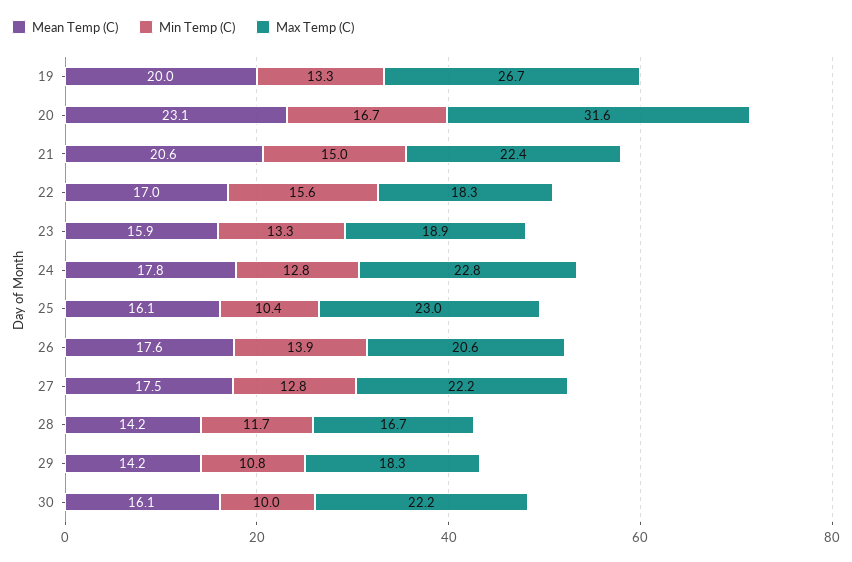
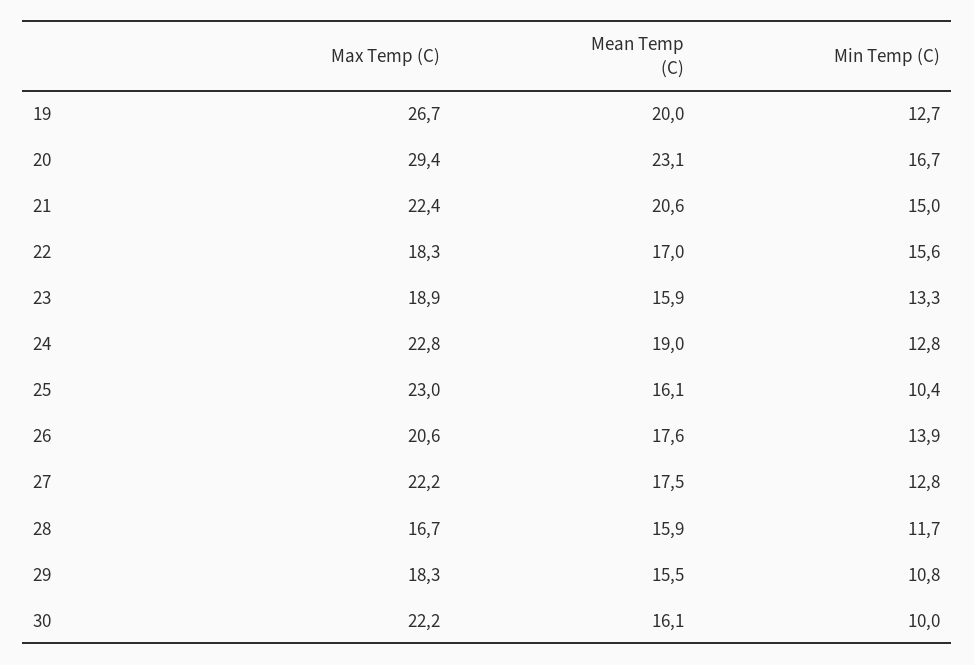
  {
    "Mean Temp (C)": {
      "19": 20,
      "20": 23.1,
      "21": 20.6,
      "22": 17,
      "23": 15.9,
-     "24": 17.8,
+     "24": 19,
      "25": 16.1,
      "26": 17.6,
      "27": 17.5,
-     "28": 14.2,
+     "28": 15.9,
-     "29": 14.2,
+     "29": 15.5,
      "30": 16.1
    },
    "Min Temp (C)": {
-     "19": 13.3,
+     "19": 12.7,
      "20": 16.7,
      "21": 15,
      "22": 15.6,
      "23": 13.3,
      "24": 12.8,
      "25": 10.4,
      "26": 13.9,
      "27": 12.8,
      "28": 11.7,
      "29": 10.8,
      "30": 10
    },
    "Max Temp (C)": {
      "19": 26.7,
-     "20": 31.6,
+     "20": 29.4,
      "21": 22.4,
      "22": 18.3,
      "23": 18.9,
      "24": 22.8,
      "25": 23,
      "26": 20.6,
      "27": 22.2,
      "28": 16.7,
      "29": 18.3,
      "30": 22.2
    }
  }

